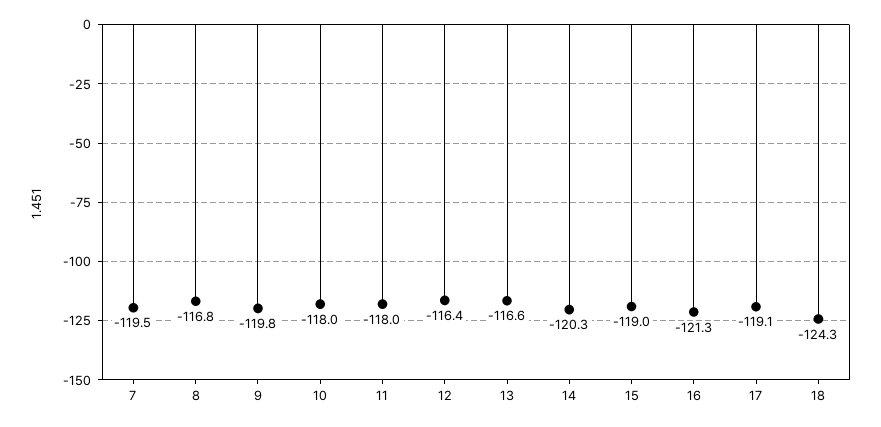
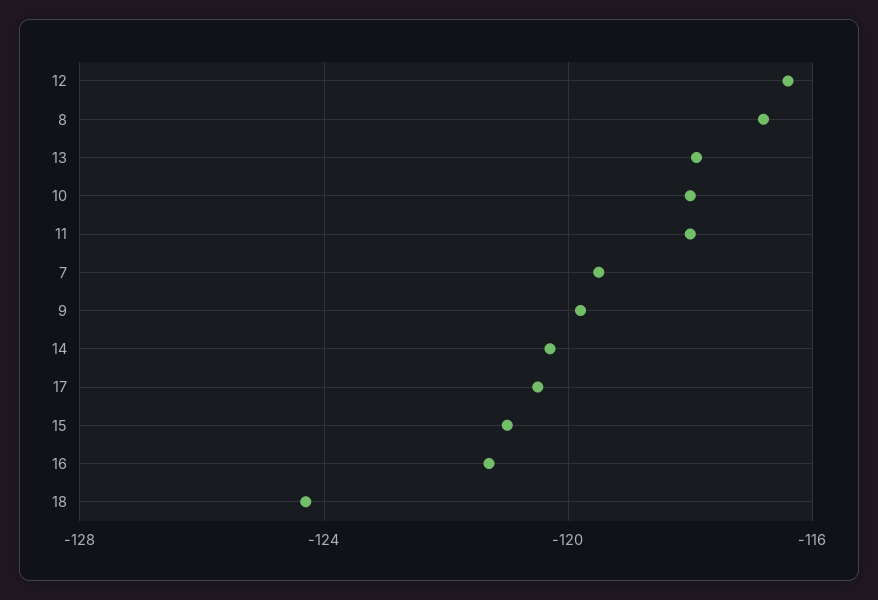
  {
    "7": -119.5,
    "8": -116.8,
    "9": -119.8,
    "10": -118,
    "11": -118,
    "12": -116.4,
-   "13": -116.6,
+   "13": -118,
    "14": -120.3,
-   "15": -119,
+   "15": -121,
    "16": -121.3,
-   "17": -119.1,
+   "17": -120.5,
    "18": -124.3
  }

